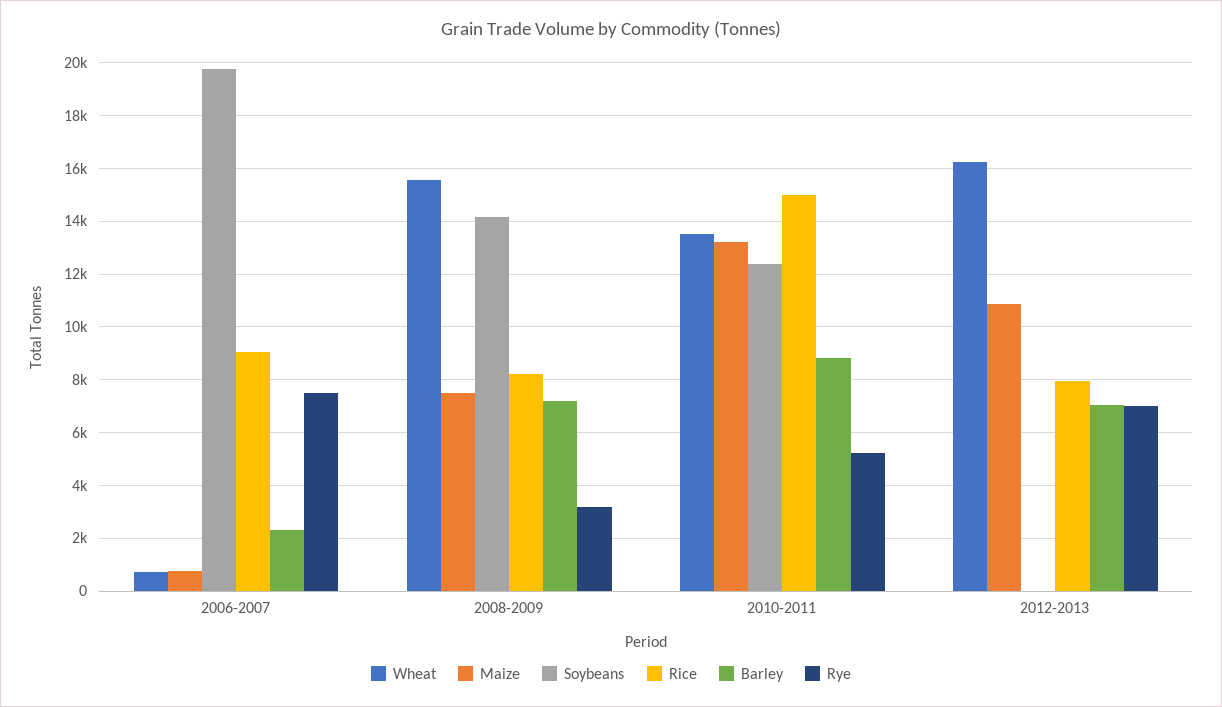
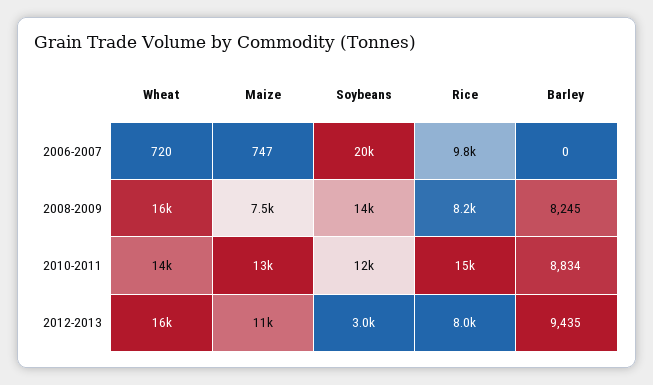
  {
    "Wheat": {
      "2006-2007": 720,
      "2008-2009": 16000,
      "2010-2011": 14000,
      "2012-2013": 16000
    },
    "Maize": {
      "2006-2007": 747,
      "2008-2009": 7500,
      "2010-2011": 13000,
      "2012-2013": 11000
    },
    "Soybeans": {
      "2006-2007": 20000,
      "2008-2009": 14000,
      "2010-2011": 12000,
-     "2012-2013": 0
+     "2012-2013": 3000
    },
    "Rice": {
-     "2006-2007": 9000,
+     "2006-2007": 9800,
      "2008-2009": 8200,
      "2010-2011": 15000,
      "2012-2013": 8000
    },
    "Barley": {
-     "2006-2007": 2250,
+     "2006-2007": 0,
-     "2008-2009": 7250,
+     "2008-2009": 8245,
      "2010-2011": 8834,
-     "2012-2013": 7000
+     "2012-2013": 9435
-   },
+   }
-   "Rye": {
-     "2006-2007": 7500,
-     "2008-2009": 3250,
-     "2010-2011": 5250,
-     "2012-2013": 7000
-   }
  }

